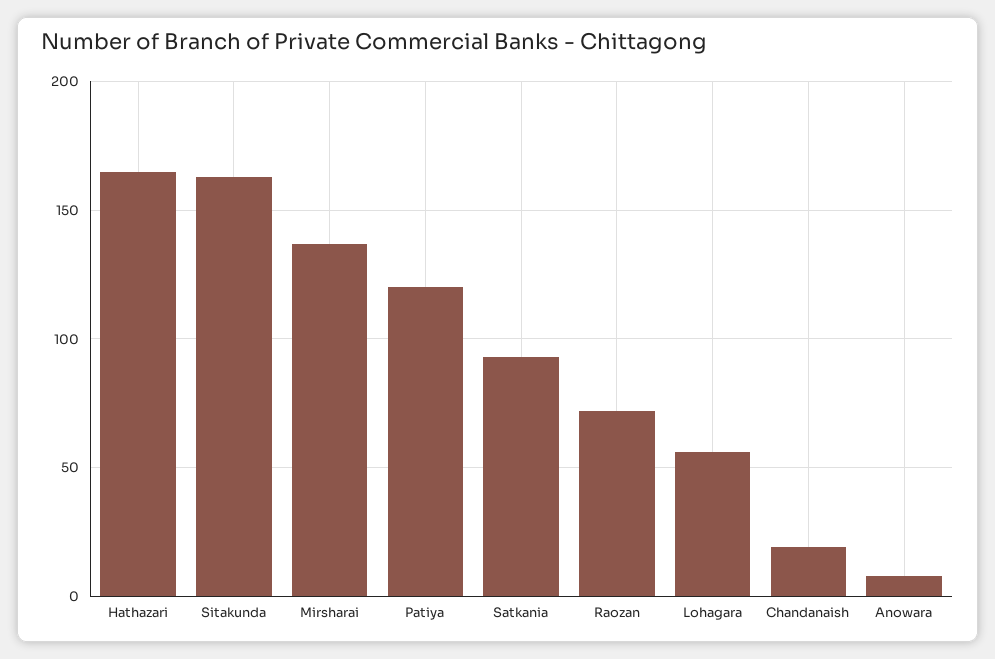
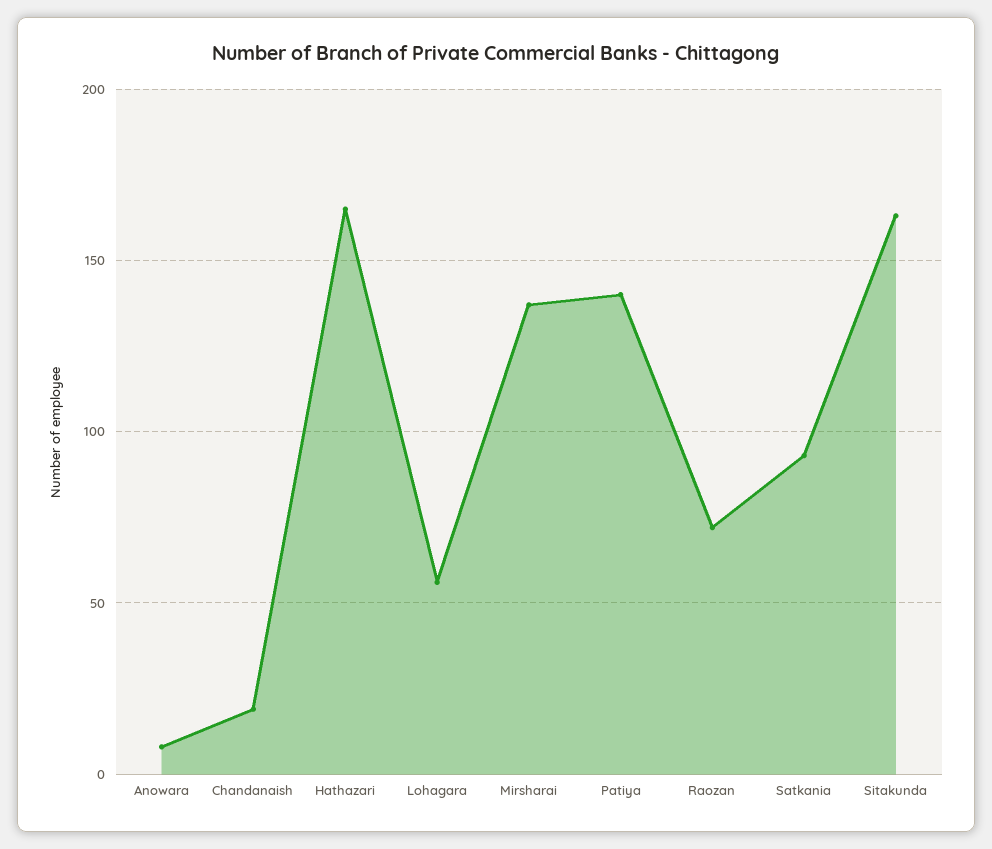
  {
    "Hathazari": 165,
    "Sitakunda": 165,
    "Mirsharai": 135,
-   "Patiya": 120,
+   "Patiya": 140,
    "Satkania": 95,
    "Raozan": 70,
    "Lohagara": 55,
    "Chandanaish": 20,
    "Anowara": 10
  }

